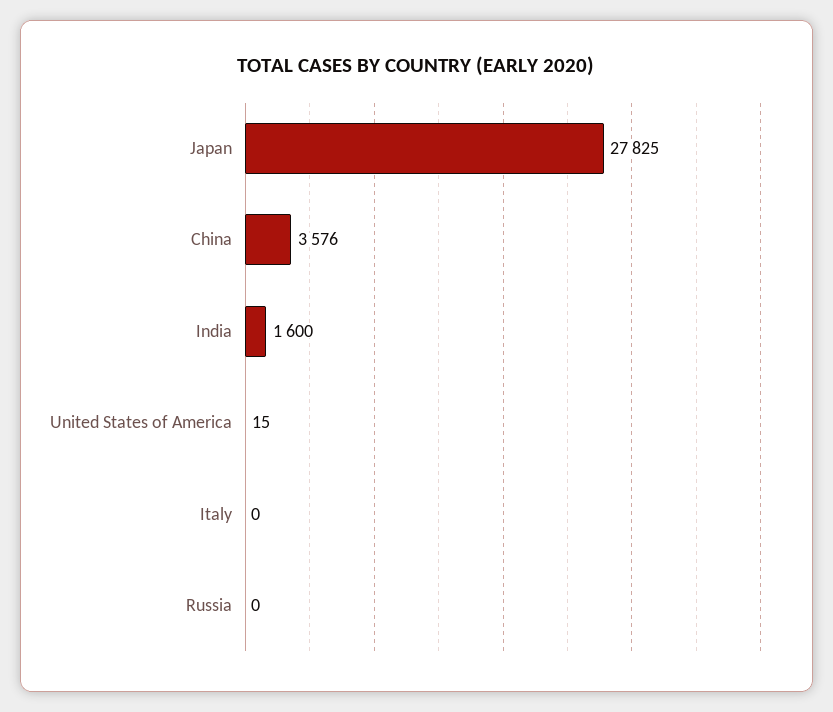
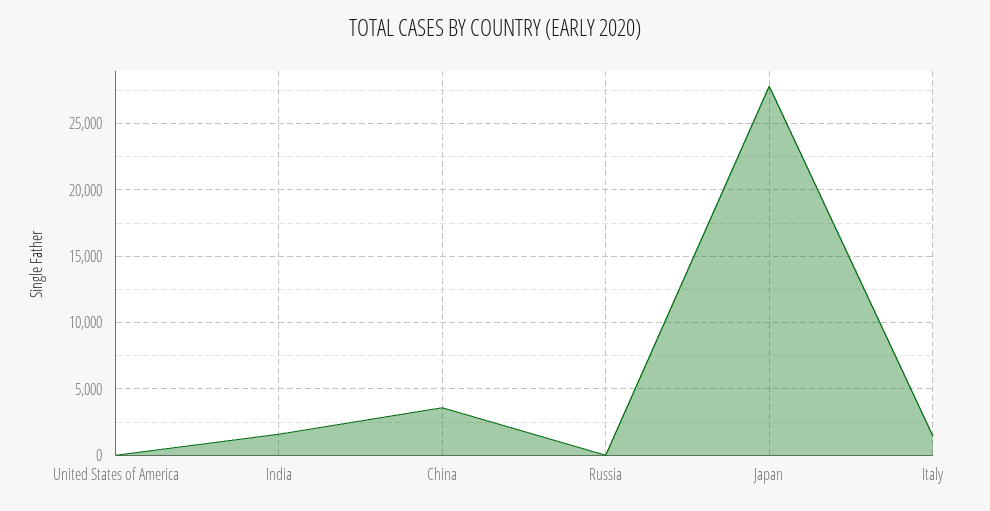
  {
    "Japan": 27825,
    "China": 3576,
    "India": 1600,
    "United States of America": 15,
-   "Italy": 0,
+   "Italy": 1500,
    "Russia": 0
  }

